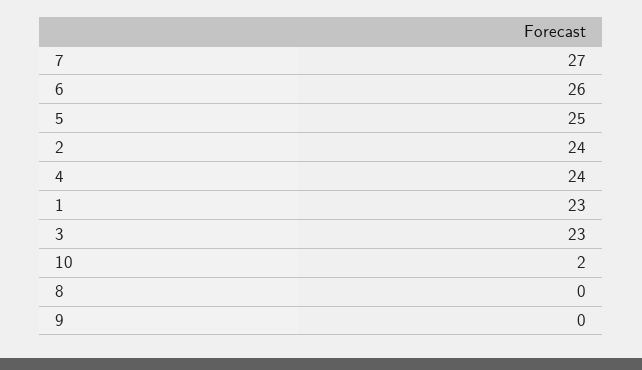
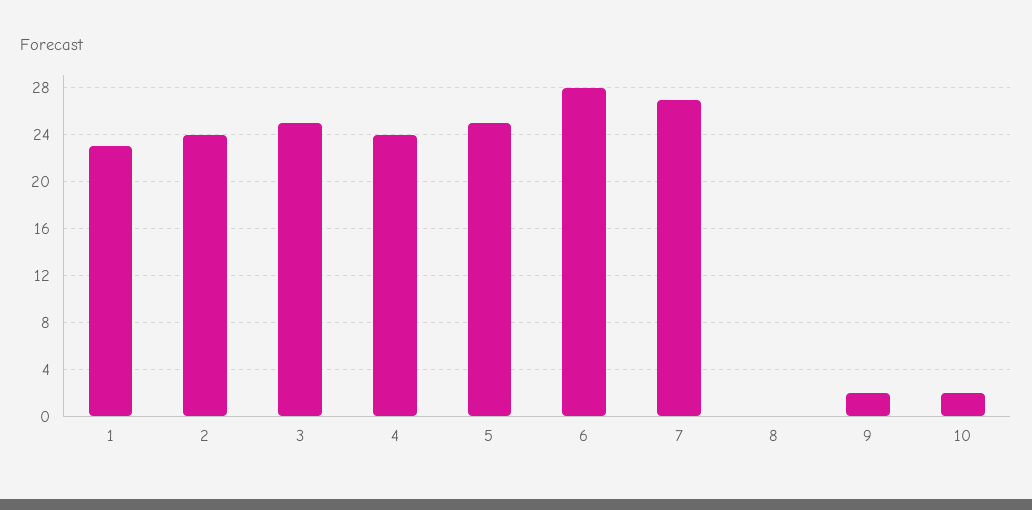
  {
    "7": 27,
-   "6": 26,
+   "6": 28,
    "5": 25,
    "2": 24,
    "4": 24,
    "1": 23,
-   "3": 23,
+   "3": 25,
    "10": 2,
    "8": 0,
-   "9": 0
+   "9": 2
  }

